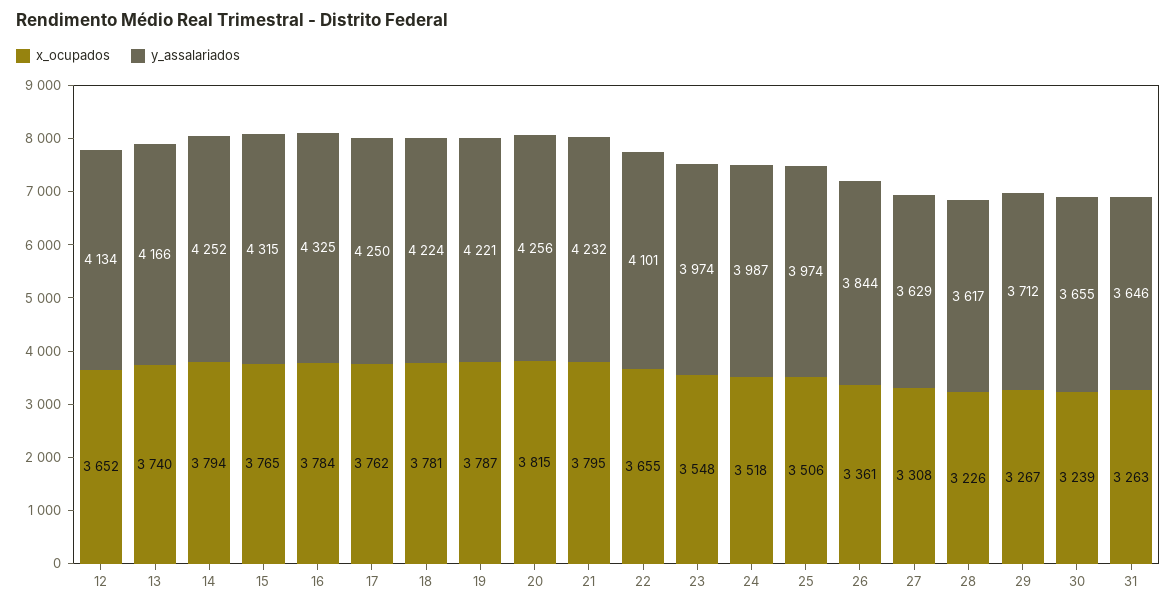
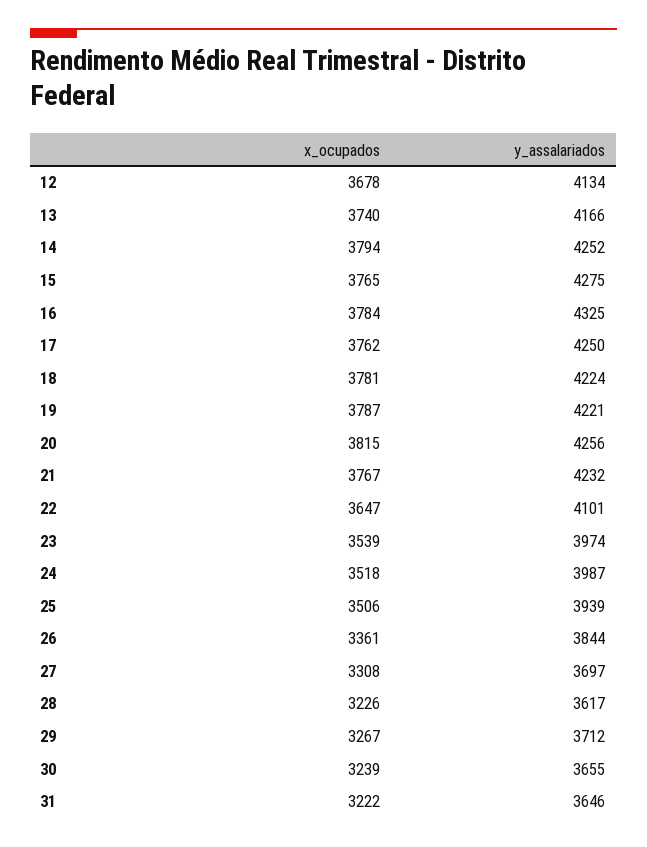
  {
    "x_ocupados": {
-     "12": 3652,
+     "12": 3678,
      "13": 3740,
      "14": 3794,
      "15": 3765,
      "16": 3784,
      "17": 3762,
      "18": 3781,
      "19": 3787,
      "20": 3815,
-     "21": 3795,
+     "21": 3767,
-     "22": 3655,
+     "22": 3647,
-     "23": 3548,
+     "23": 3539,
      "24": 3518,
      "25": 3506,
      "26": 3361,
      "27": 3308,
      "28": 3226,
      "29": 3267,
      "30": 3239,
-     "31": 3263
+     "31": 3222
    },
    "y_assalariados": {
      "12": 4134,
      "13": 4166,
      "14": 4252,
-     "15": 4315,
+     "15": 4275,
      "16": 4325,
      "17": 4250,
      "18": 4224,
      "19": 4221,
      "20": 4256,
      "21": 4232,
      "22": 4101,
      "23": 3974,
      "24": 3987,
-     "25": 3974,
+     "25": 3939,
      "26": 3844,
-     "27": 3629,
+     "27": 3697,
      "28": 3617,
      "29": 3712,
      "30": 3655,
      "31": 3646
    }
  }

